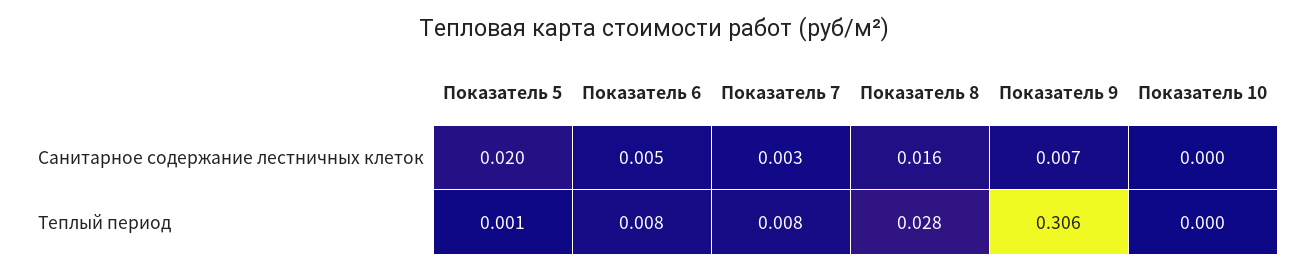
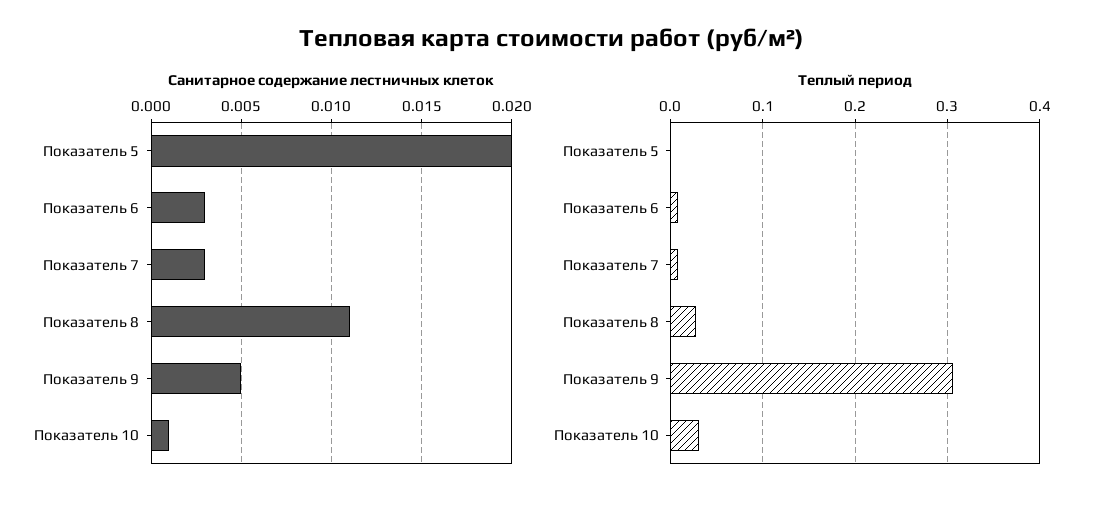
  {
    "Санитарное содержание лестничных клеток": {
      "Показатель 5": 0.02,
-     "Показатель 6": 0.005,
+     "Показатель 6": 0.003,
      "Показатель 7": 0.003,
-     "Показатель 8": 0.016,
+     "Показатель 8": 0.011,
-     "Показатель 9": 0.007,
+     "Показатель 9": 0.005,
-     "Показатель 10": 0
+     "Показатель 10": 0.001
    },
    "Теплый период": {
      "Показатель 5": 0.001,
      "Показатель 6": 0.008,
      "Показатель 7": 0.008,
      "Показатель 8": 0.028,
      "Показатель 9": 0.306,
-     "Показатель 10": 0
+     "Показатель 10": 0.03
    }
  }

